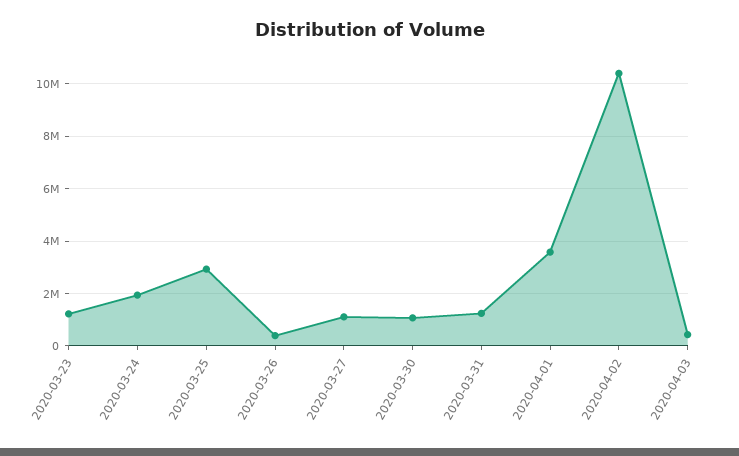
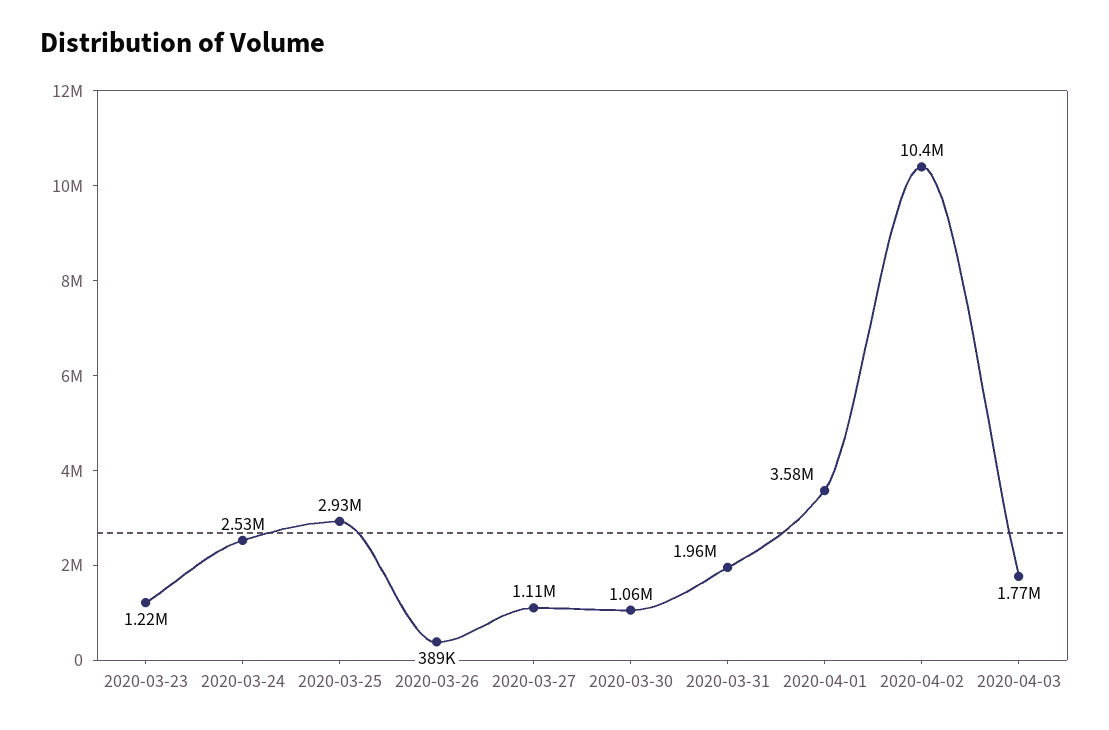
  {
    "2020-03-23": 1220000,
-   "2020-03-24": 2000000,
+   "2020-03-24": 2530000,
    "2020-03-25": 2930000,
    "2020-03-26": 389000,
    "2020-03-27": 1110000,
    "2020-03-30": 1060000,
-   "2020-03-31": 1250000,
+   "2020-03-31": 1960000,
    "2020-04-01": 3580000,
    "2020-04-02": 10400000,
-   "2020-04-03": 500000
+   "2020-04-03": 1770000
  }

